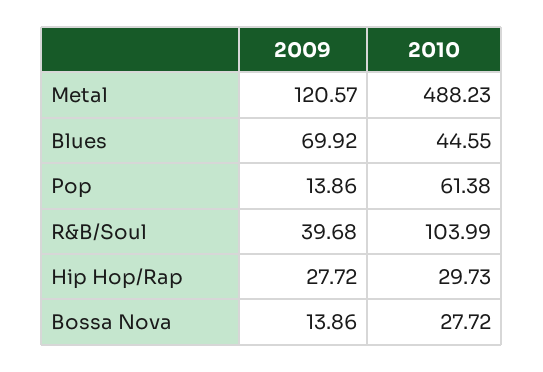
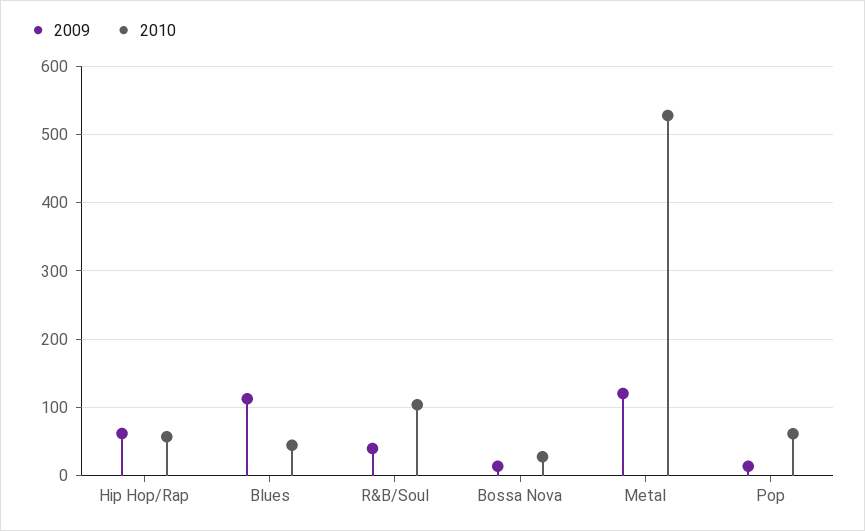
  {
    "2009": {
      "Metal": 120.57,
-     "Blues": 69.92,
+     "Blues": 110,
      "Pop": 13.86,
      "R&B/Soul": 39.68,
-     "Hip Hop/Rap": 27.72,
+     "Hip Hop/Rap": 60,
      "Bossa Nova": 13.86
    },
    "2010": {
-     "Metal": 488.23,
+     "Metal": 530,
      "Blues": 44.55,
      "Pop": 61.38,
      "R&B/Soul": 103.99,
-     "Hip Hop/Rap": 29.73,
+     "Hip Hop/Rap": 60,
      "Bossa Nova": 27.72
    }
  }

